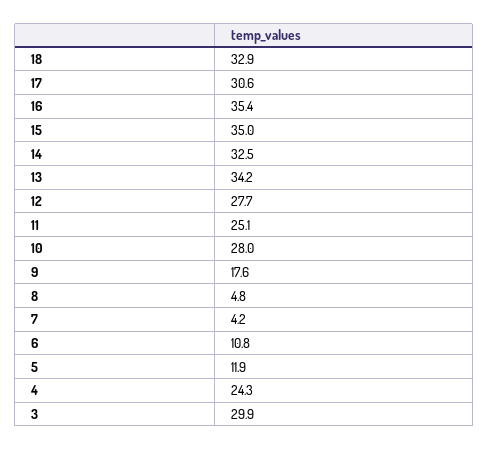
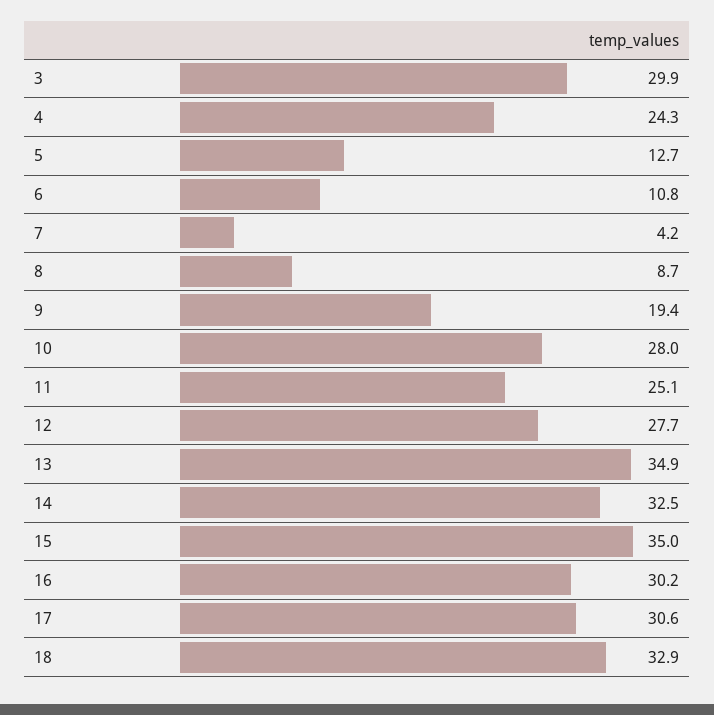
  {
    "18": 32.9,
    "17": 30.6,
-   "16": 35.4,
+   "16": 30.2,
    "15": 35,
    "14": 32.5,
-   "13": 34.2,
+   "13": 34.9,
    "12": 27.7,
    "11": 25.1,
    "10": 28,
-   "9": 17.6,
+   "9": 19.4,
-   "8": 4.8,
+   "8": 8.7,
    "7": 4.2,
    "6": 10.8,
-   "5": 11.9,
+   "5": 12.7,
    "4": 24.3,
    "3": 29.9
  }

